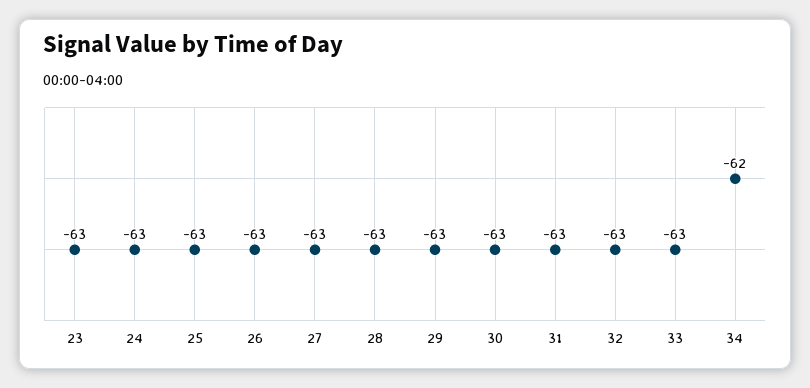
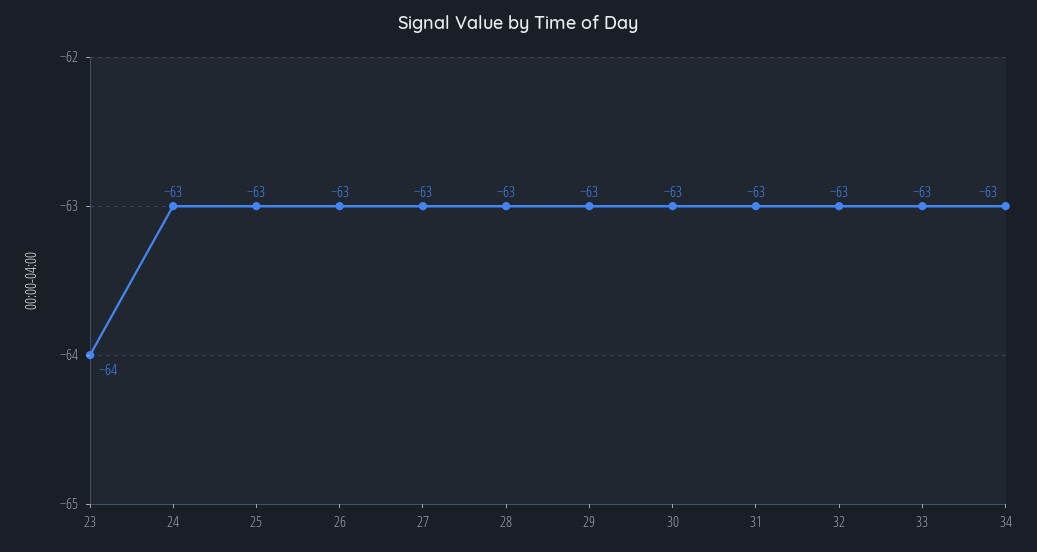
  {
-   "23": -63,
+   "23": -64,
    "24": -63,
    "25": -63,
    "26": -63,
    "27": -63,
    "28": -63,
    "29": -63,
    "30": -63,
    "31": -63,
    "32": -63,
    "33": -63,
-   "34": -62
+   "34": -63
  }

